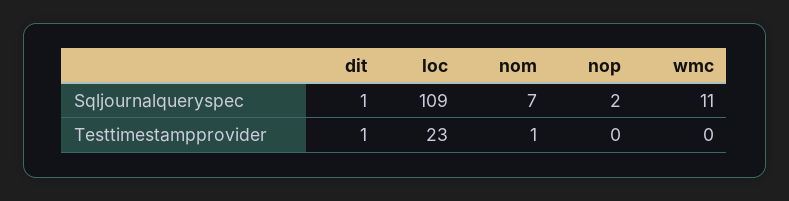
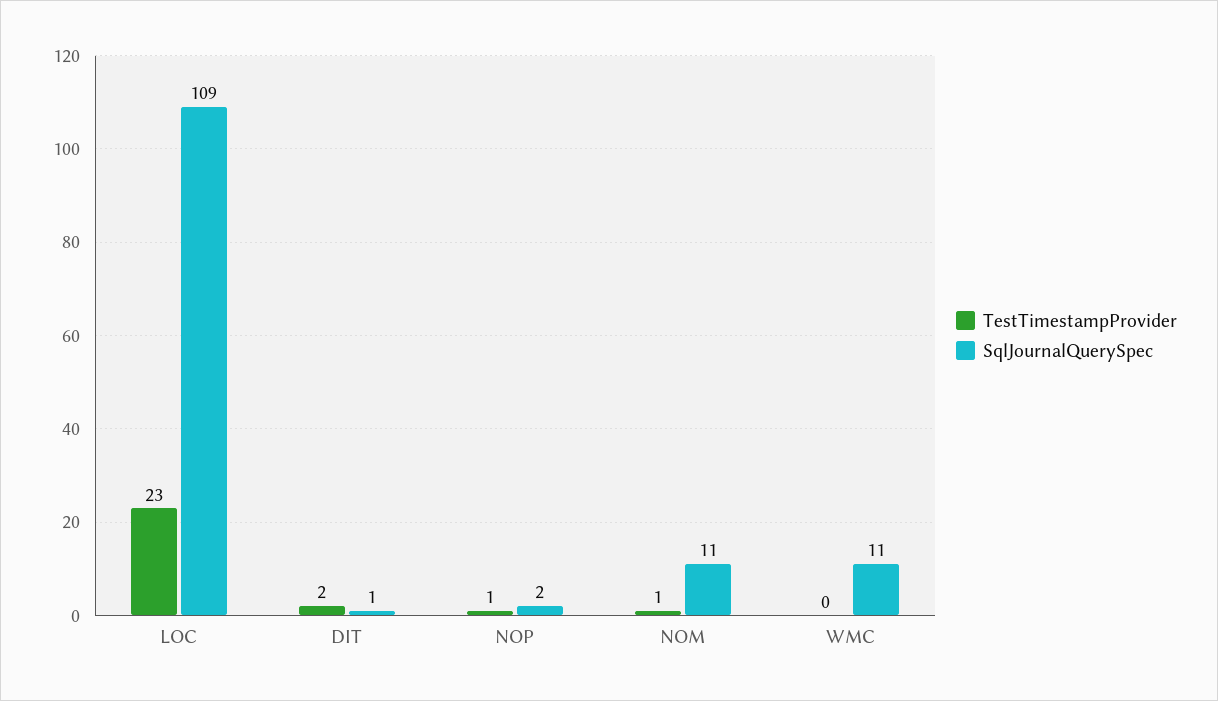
  {
    "Sqljournalqueryspec": {
      "dit": 1,
      "loc": 109,
-     "nom": 7,
+     "nom": 11,
      "nop": 2,
      "wmc": 11
    },
    "Testtimestampprovider": {
-     "dit": 1,
+     "dit": 2,
      "loc": 23,
      "nom": 1,
-     "nop": 0,
+     "nop": 1,
      "wmc": 0
    }
  }

